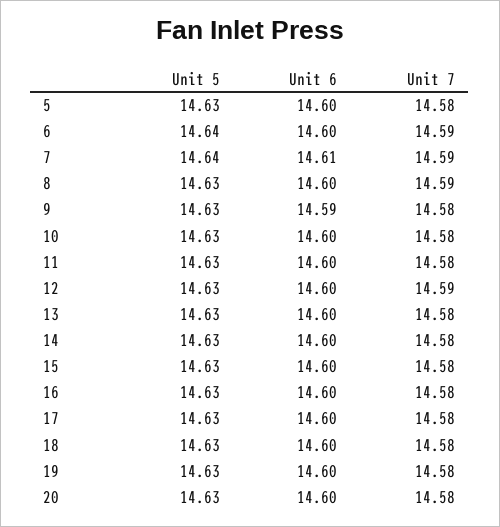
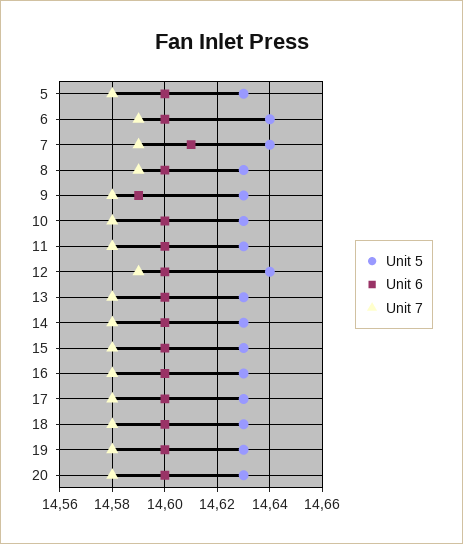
  {
    "Unit 5": {
      "5": 14.63,
      "6": 14.64,
      "7": 14.64,
      "8": 14.63,
      "9": 14.63,
      "10": 14.63,
      "11": 14.63,
-     "12": 14.63,
+     "12": 14.64,
      "13": 14.63,
      "14": 14.63,
      "15": 14.63,
      "16": 14.63,
      "17": 14.63,
      "18": 14.63,
      "19": 14.63,
      "20": 14.63
    },
    "Unit 6": {
      "5": 14.6,
      "6": 14.6,
      "7": 14.61,
      "8": 14.6,
      "9": 14.59,
      "10": 14.6,
      "11": 14.6,
      "12": 14.6,
      "13": 14.6,
      "14": 14.6,
      "15": 14.6,
      "16": 14.6,
      "17": 14.6,
      "18": 14.6,
      "19": 14.6,
      "20": 14.6
    },
    "Unit 7": {
      "5": 14.58,
      "6": 14.59,
      "7": 14.59,
      "8": 14.59,
      "9": 14.58,
      "10": 14.58,
      "11": 14.58,
      "12": 14.59,
      "13": 14.58,
      "14": 14.58,
      "15": 14.58,
      "16": 14.58,
      "17": 14.58,
      "18": 14.58,
      "19": 14.58,
      "20": 14.58
    }
  }

